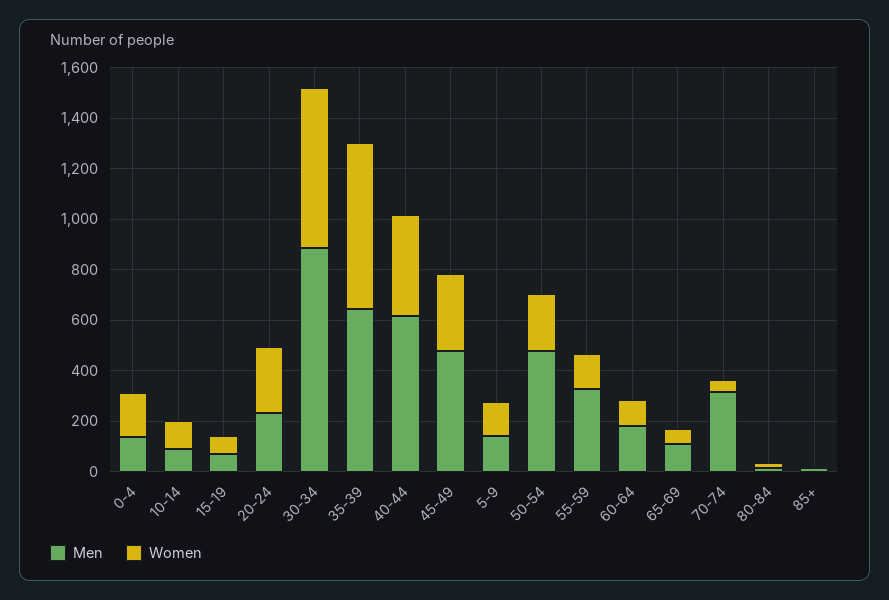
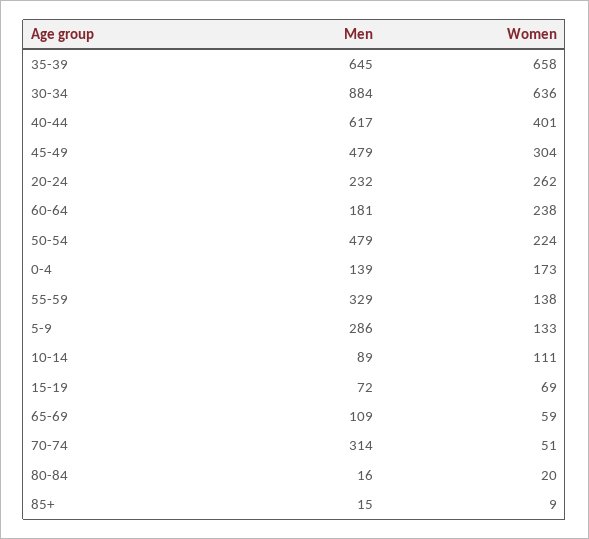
  {
    "Men": {
      "0-4": 139,
      "10-14": 89,
      "15-19": 72,
      "20-24": 232,
      "30-34": 884,
      "35-39": 645,
      "40-44": 617,
      "45-49": 479,
-     "5-9": 150,
+     "5-9": 286,
      "50-54": 479,
      "55-59": 329,
      "60-64": 181,
      "65-69": 109,
      "70-74": 314,
      "80-84": 16,
      "85+": 15
    },
    "Women": {
      "0-4": 173,
      "10-14": 111,
      "15-19": 69,
      "20-24": 262,
      "30-34": 636,
      "35-39": 658,
      "40-44": 401,
      "45-49": 304,
      "5-9": 133,
      "50-54": 224,
      "55-59": 138,
-     "60-64": 100,
+     "60-64": 238,
      "65-69": 59,
      "70-74": 51,
      "80-84": 20,
      "85+": 9
    }
  }

